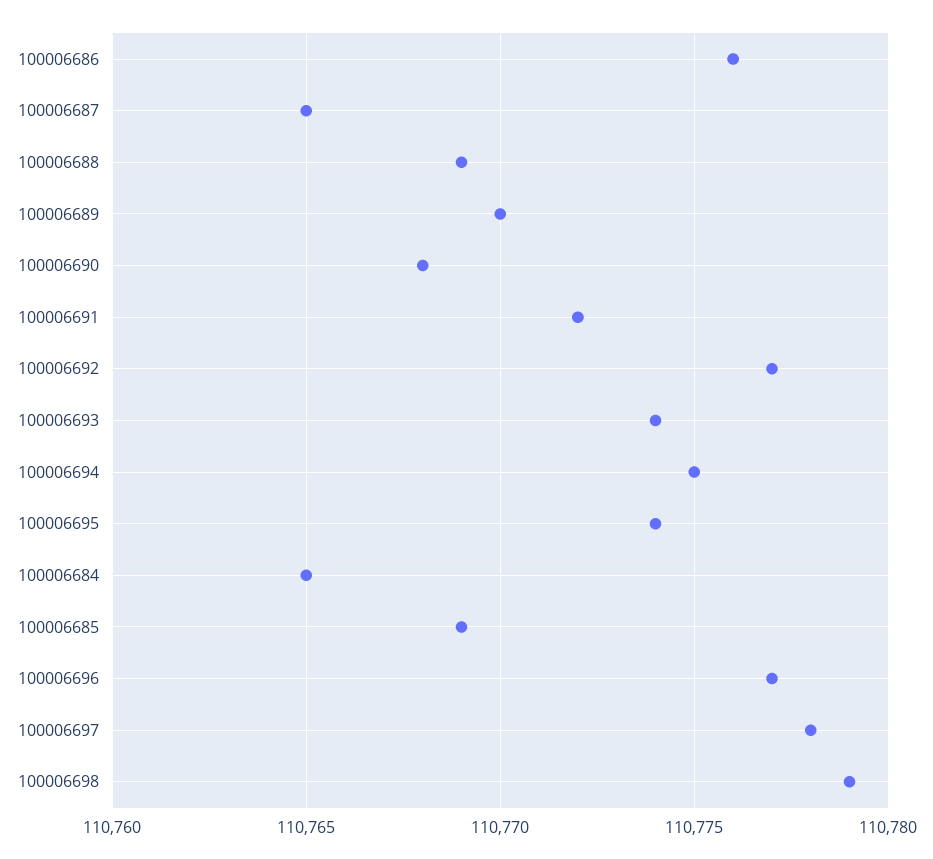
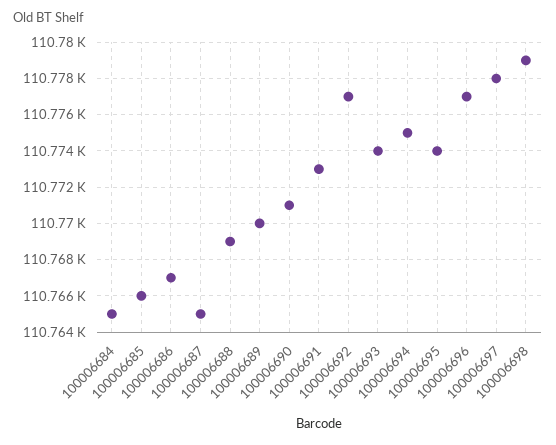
  {
-   "100006686": 110776,
+   "100006686": 110767,
    "100006687": 110765,
    "100006688": 110769,
    "100006689": 110770,
-   "100006690": 110768,
+   "100006690": 110771,
-   "100006691": 110772,
+   "100006691": 110773,
    "100006692": 110777,
    "100006693": 110774,
    "100006694": 110775,
    "100006695": 110774,
    "100006684": 110765,
-   "100006685": 110769,
+   "100006685": 110766,
    "100006696": 110777,
    "100006697": 110778,
    "100006698": 110779
  }

